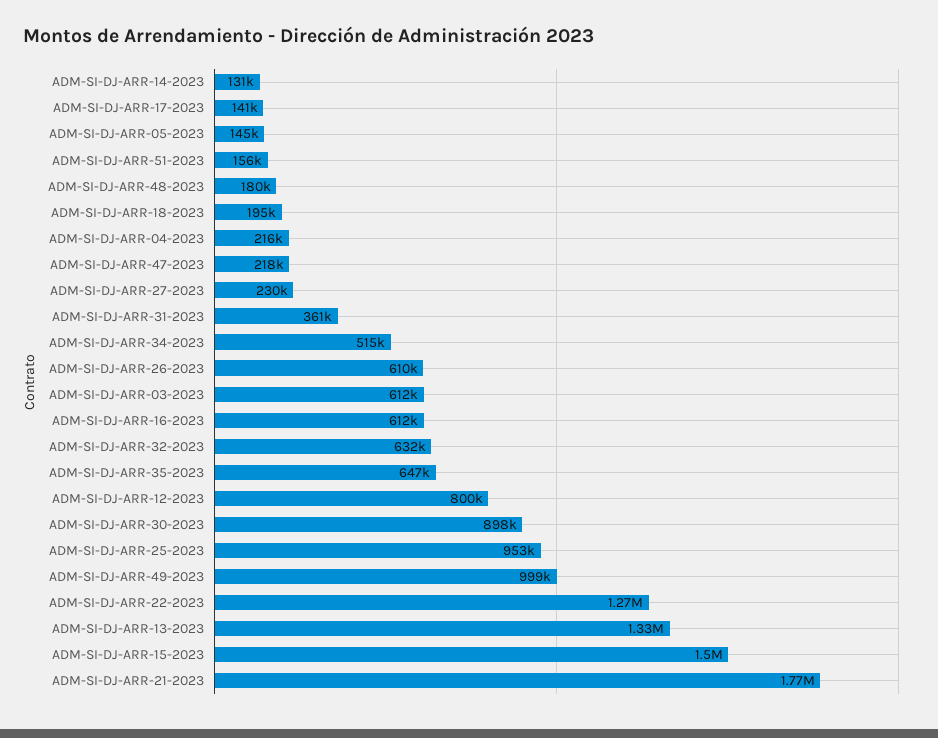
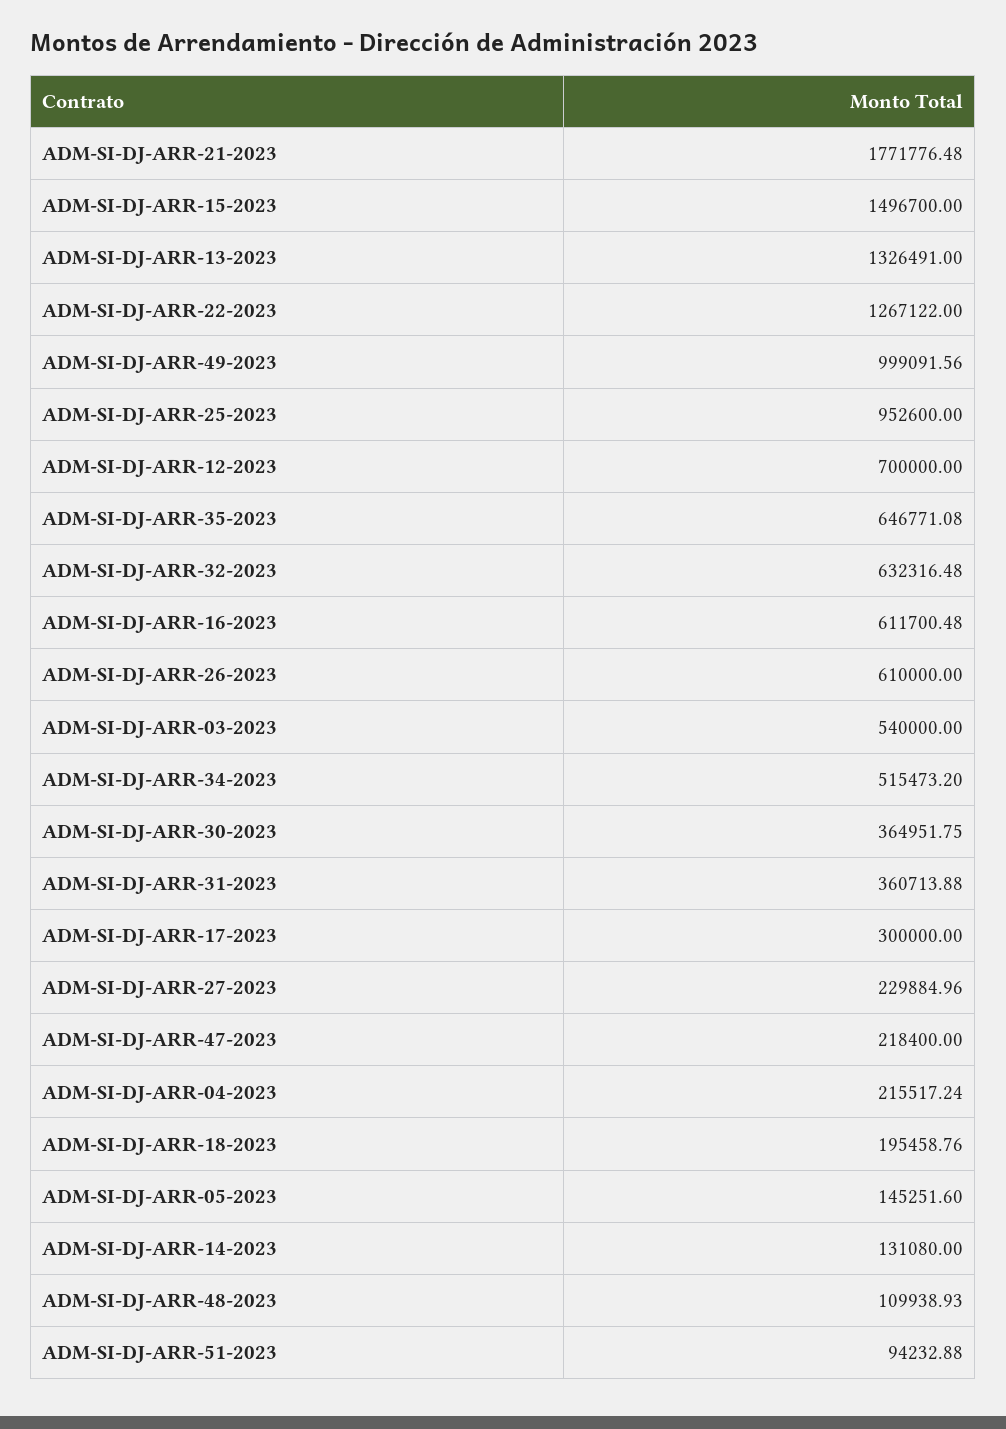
  {
    "ADM-SI-DJ-ARR-14-2023": 131080,
-   "ADM-SI-DJ-ARR-17-2023": 141000,
+   "ADM-SI-DJ-ARR-17-2023": 300000,
    "ADM-SI-DJ-ARR-05-2023": 145251.6,
-   "ADM-SI-DJ-ARR-51-2023": 156000,
+   "ADM-SI-DJ-ARR-51-2023": 94232.88,
-   "ADM-SI-DJ-ARR-48-2023": 180000,
+   "ADM-SI-DJ-ARR-48-2023": 109938.93,
    "ADM-SI-DJ-ARR-18-2023": 195458.76,
    "ADM-SI-DJ-ARR-04-2023": 215517.24,
    "ADM-SI-DJ-ARR-47-2023": 218400,
    "ADM-SI-DJ-ARR-27-2023": 229884.96,
    "ADM-SI-DJ-ARR-31-2023": 360713.88,
    "ADM-SI-DJ-ARR-34-2023": 515473.2,
    "ADM-SI-DJ-ARR-26-2023": 610000,
-   "ADM-SI-DJ-ARR-03-2023": 612000,
+   "ADM-SI-DJ-ARR-03-2023": 540000,
    "ADM-SI-DJ-ARR-16-2023": 611700.48,
    "ADM-SI-DJ-ARR-32-2023": 632316.48,
    "ADM-SI-DJ-ARR-35-2023": 646771.08,
-   "ADM-SI-DJ-ARR-12-2023": 800000,
+   "ADM-SI-DJ-ARR-12-2023": 700000,
-   "ADM-SI-DJ-ARR-30-2023": 898000,
+   "ADM-SI-DJ-ARR-30-2023": 364951.75,
    "ADM-SI-DJ-ARR-25-2023": 952600,
    "ADM-SI-DJ-ARR-49-2023": 999091.56,
    "ADM-SI-DJ-ARR-22-2023": 1267122,
    "ADM-SI-DJ-ARR-13-2023": 1326491,
    "ADM-SI-DJ-ARR-15-2023": 1496700,
    "ADM-SI-DJ-ARR-21-2023": 1771776.48
  }

